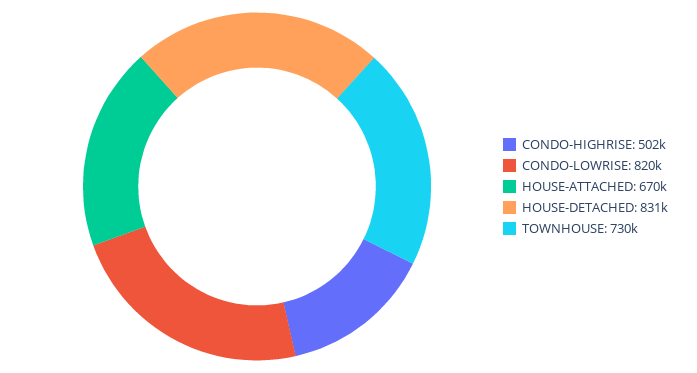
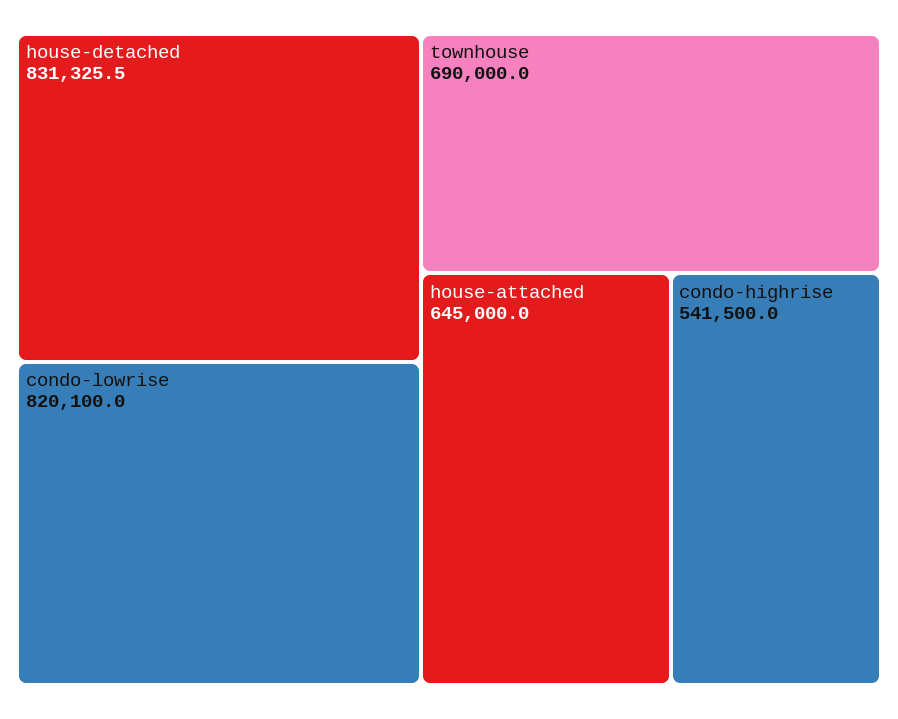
  {
-   "CONDO-HIGHRISE": 502000,
+   "CONDO-HIGHRISE": 541500,
    "CONDO-LOWRISE": 820100,
-   "HOUSE-ATTACHED": 670000,
+   "HOUSE-ATTACHED": 645000,
    "HOUSE-DETACHED": 831325.5,
-   "TOWNHOUSE": 730000
+   "TOWNHOUSE": 690000
  }

